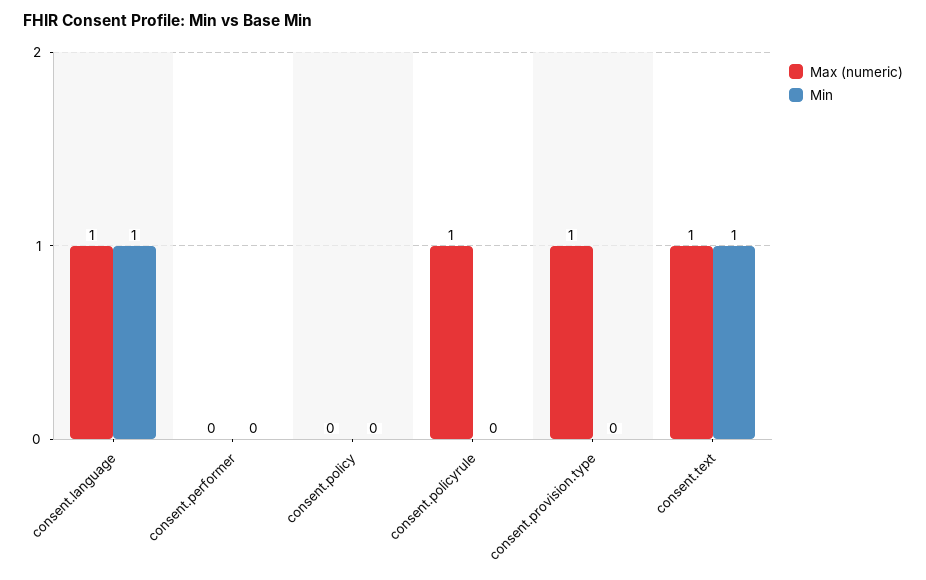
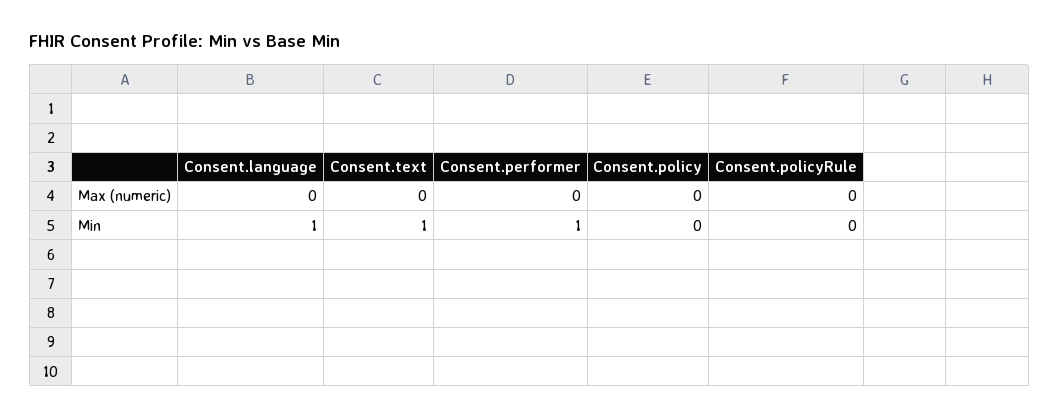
  {
    "Max (numeric)": {
-     "consent.language": 1,
+     "consent.language": 0,
      "consent.performer": 0,
      "consent.policy": 0,
-     "consent.policyrule": 1,
+     "consent.policyrule": 0,
-     "consent.provision.type": 1,
-     "consent.text": 1
+     "consent.text": 0
    },
    "Min": {
      "consent.language": 1,
-     "consent.performer": 0,
+     "consent.performer": 1,
      "consent.policy": 0,
      "consent.policyrule": 0,
-     "consent.provision.type": 0,
      "consent.text": 1
    }
  }

